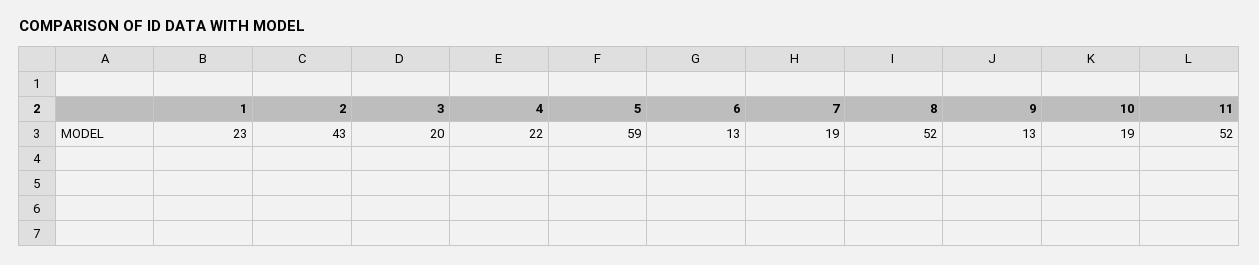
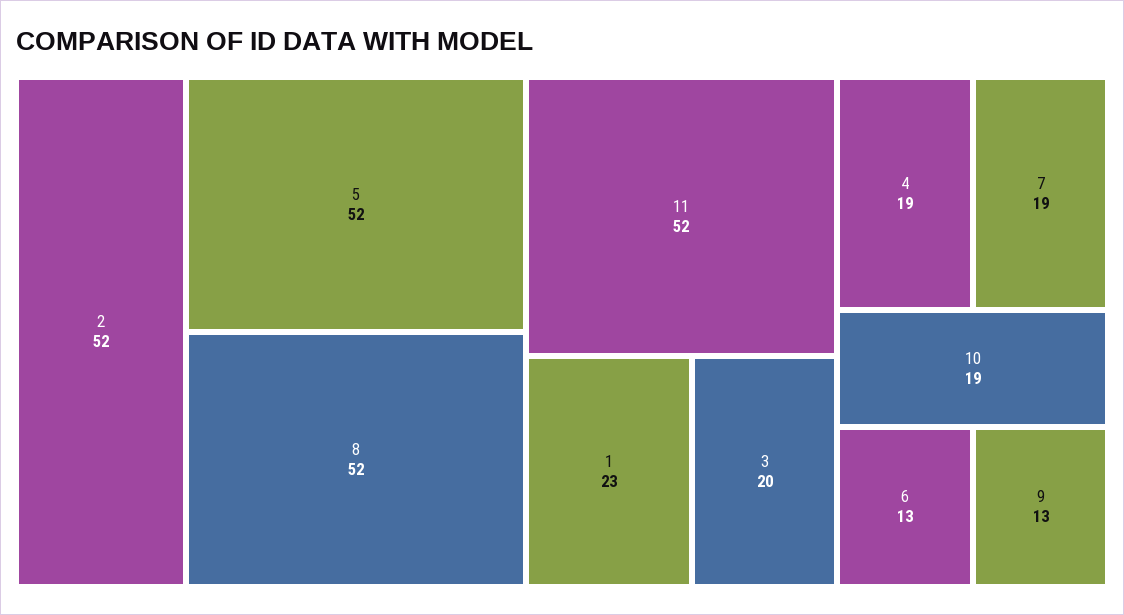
  {
    "1": 23,
-   "2": 43,
+   "2": 52,
    "3": 20,
-   "4": 22,
+   "4": 19,
-   "5": 59,
+   "5": 52,
    "6": 13,
    "7": 19,
    "8": 52,
    "9": 13,
    "10": 19,
    "11": 52
  }

